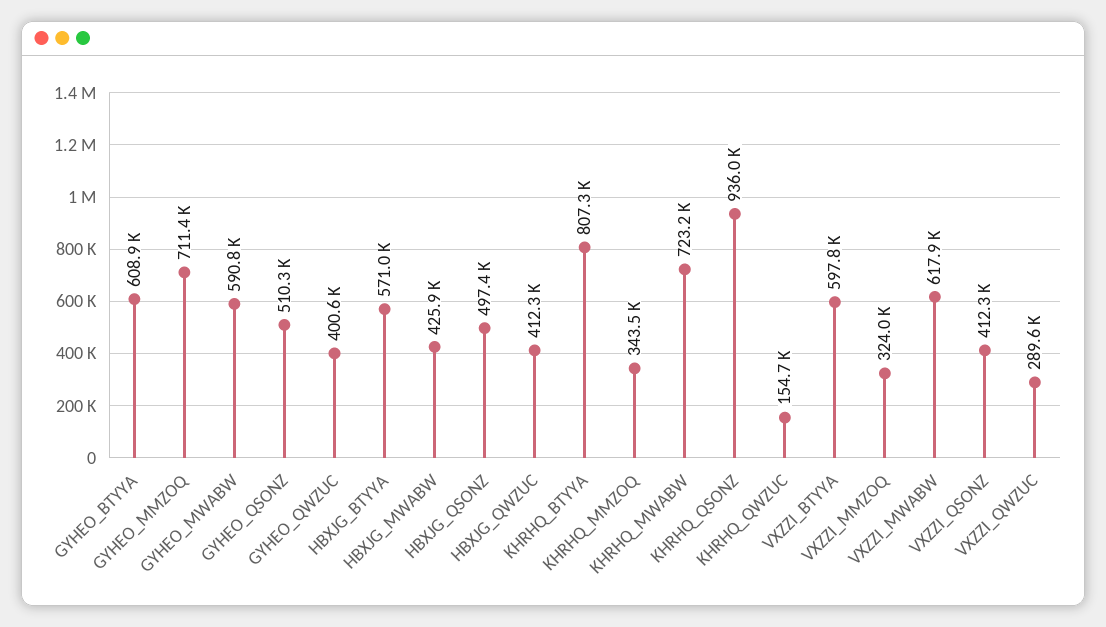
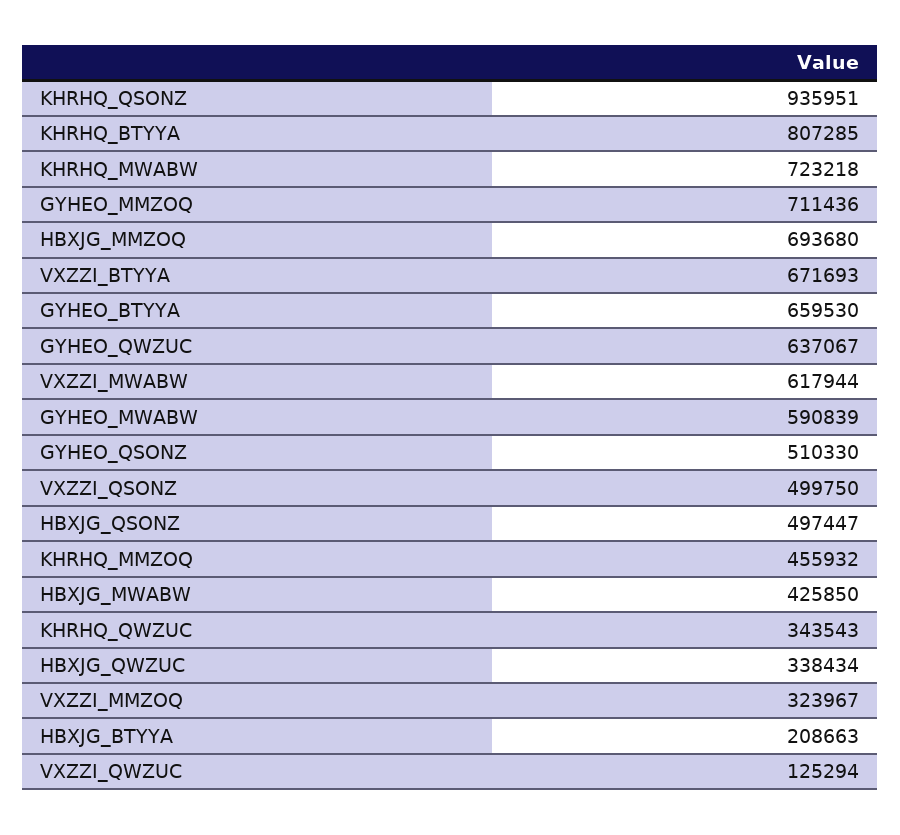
  {
-   "GYHEO_BTYYA": 608900,
+   "GYHEO_BTYYA": 659530,
    "GYHEO_MMZOQ": 711436,
    "GYHEO_MWABW": 590839,
    "GYHEO_QSONZ": 510330,
-   "GYHEO_QWZUC": 400600,
+   "GYHEO_QWZUC": 637067,
-   "HBXJG_BTYYA": 571000,
+   "HBXJG_BTYYA": 208663,
    "HBXJG_MWABW": 425850,
    "HBXJG_QSONZ": 497447,
-   "HBXJG_QWZUC": 412300,
+   "HBXJG_QWZUC": 338434,
    "KHRHQ_BTYYA": 807285,
-   "KHRHQ_MMZOQ": 343500,
+   "KHRHQ_MMZOQ": 455932,
    "KHRHQ_MWABW": 723218,
    "KHRHQ_QSONZ": 935951,
-   "KHRHQ_QWZUC": 154700,
+   "KHRHQ_QWZUC": 343543,
-   "VXZZI_BTYYA": 597800,
+   "VXZZI_BTYYA": 671693,
    "VXZZI_MMZOQ": 323967,
    "VXZZI_MWABW": 617944,
-   "VXZZI_QSONZ": 412300,
+   "VXZZI_QSONZ": 499750,
-   "VXZZI_QWZUC": 289600
+   "VXZZI_QWZUC": 125294,
+   "HBXJG_MMZOQ": 693680
  }

